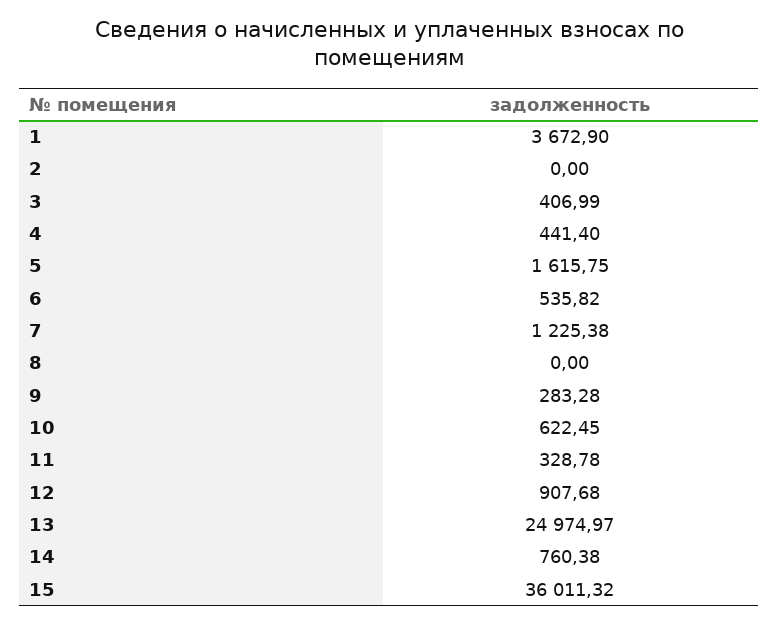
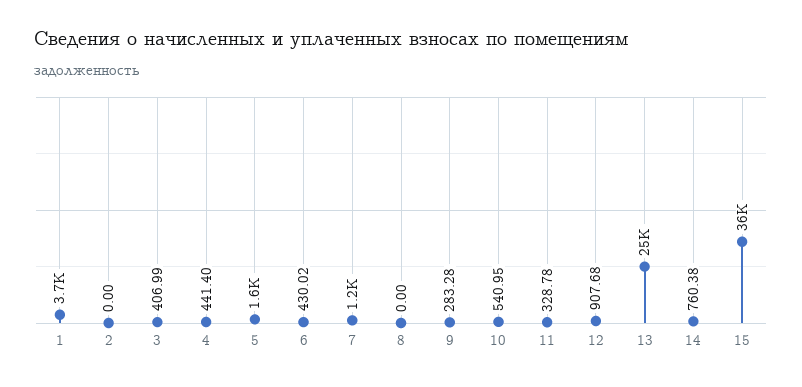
  {
    "1": 3672.9,
    "2": 0,
    "3": 406.99,
    "4": 441.4,
    "5": 1615.75,
-   "6": 535.82,
+   "6": 430.02,
    "7": 1225.38,
    "8": 0,
    "9": 283.28,
-   "10": 622.45,
+   "10": 540.95,
    "11": 328.78,
    "12": 907.68,
    "13": 24974.97,
    "14": 760.38,
    "15": 36011.32
  }

